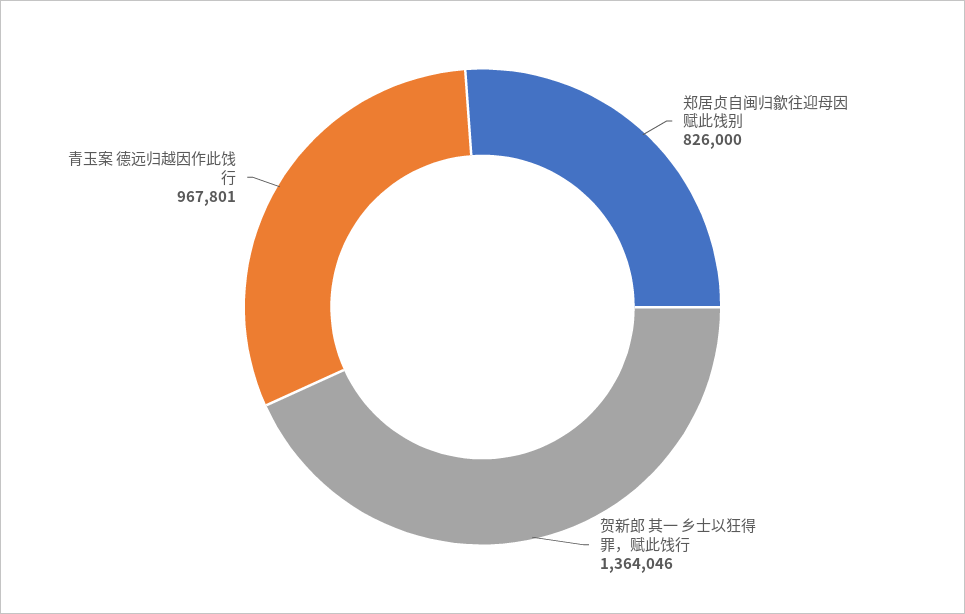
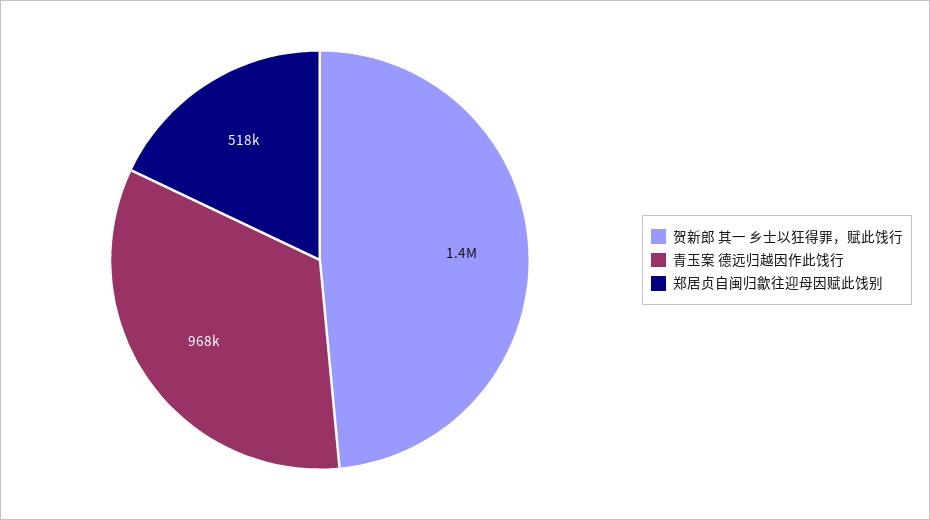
  {
-   "郑居贞自闽归歙往迎母因赋此饯别": 826000,
+   "郑居贞自闽归歙往迎母因赋此饯别": 518000,
    "贺新郎 其一 乡士以狂得罪，赋此饯行": 1364046,
    "青玉案 德远归越因作此饯行": 967801
  }

